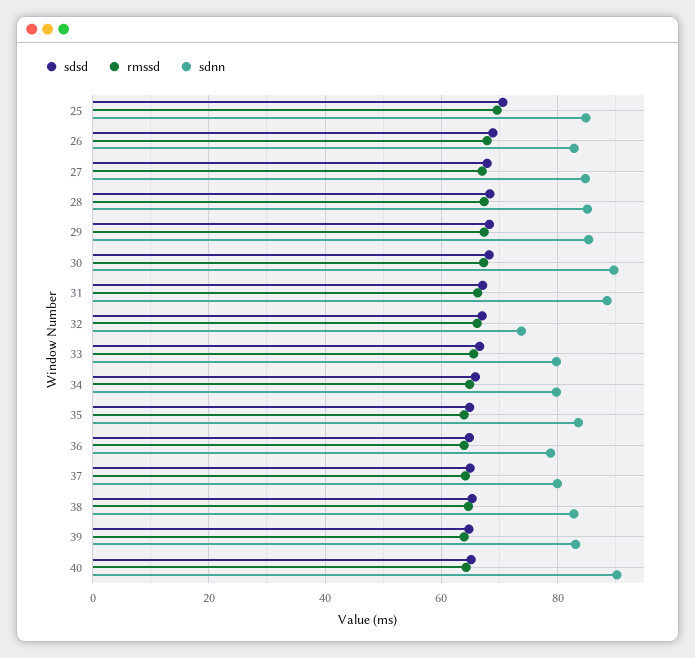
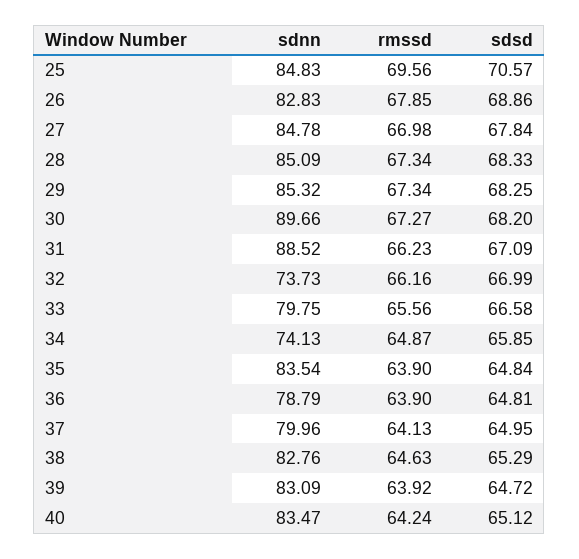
  {
    "sdsd": {
      "25": 70.57,
      "26": 68.86,
      "27": 67.84,
      "28": 68.33,
      "29": 68.25,
      "30": 68.2,
      "31": 67.09,
      "32": 66.99,
      "33": 66.58,
      "34": 65.85,
      "35": 64.84,
      "36": 64.81,
      "37": 64.95,
      "38": 65.29,
      "39": 64.72,
      "40": 65.12
    },
    "rmssd": {
      "25": 69.56,
      "26": 67.85,
      "27": 66.98,
      "28": 67.34,
      "29": 67.34,
      "30": 67.27,
      "31": 66.23,
      "32": 66.16,
      "33": 65.56,
      "34": 64.87,
      "35": 63.9,
      "36": 63.9,
      "37": 64.13,
      "38": 64.63,
      "39": 63.92,
      "40": 64.24
    },
    "sdnn": {
      "25": 84.83,
      "26": 82.83,
      "27": 84.78,
      "28": 85.09,
      "29": 85.32,
      "30": 89.66,
      "31": 88.52,
      "32": 73.73,
      "33": 79.75,
-     "34": 80,
+     "34": 74.13,
      "35": 83.54,
      "36": 78.79,
      "37": 79.96,
      "38": 82.76,
      "39": 83.09,
-     "40": 90
+     "40": 83.47
    }
  }

